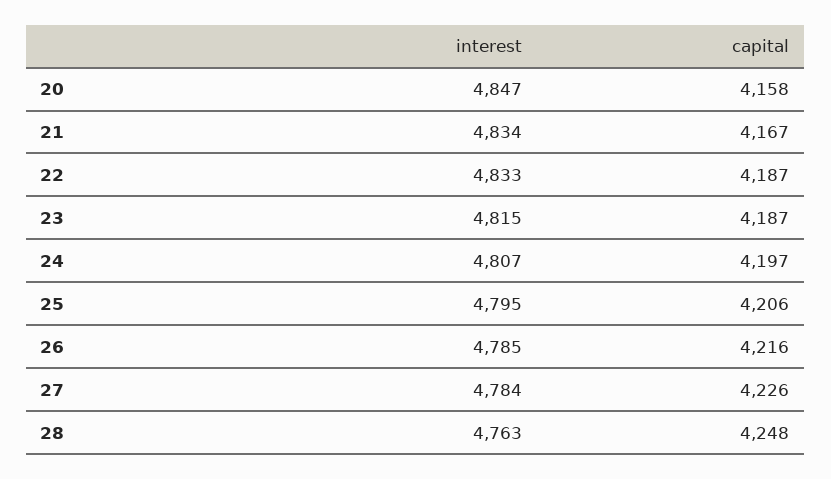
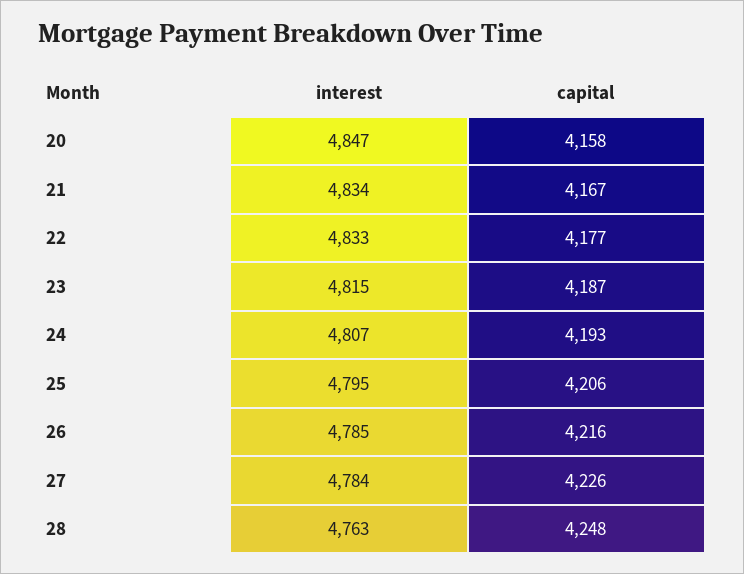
  {
    "interest": {
      "20": 4847,
      "21": 4834,
      "22": 4833,
      "23": 4815,
      "24": 4807,
      "25": 4795,
      "26": 4785,
      "27": 4784,
      "28": 4763
    },
    "capital": {
      "20": 4158,
      "21": 4167,
-     "22": 4187,
+     "22": 4177,
      "23": 4187,
-     "24": 4197,
+     "24": 4193,
      "25": 4206,
      "26": 4216,
      "27": 4226,
      "28": 4248
    }
  }

